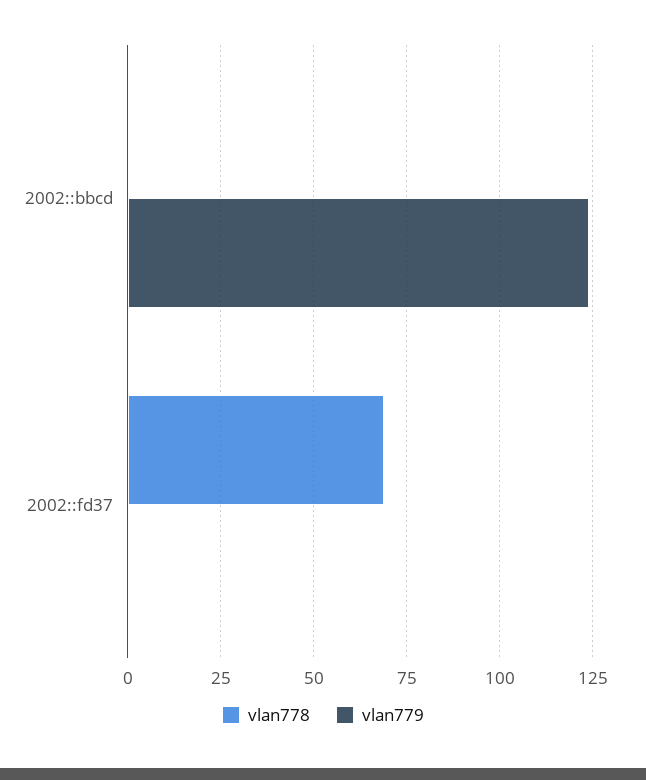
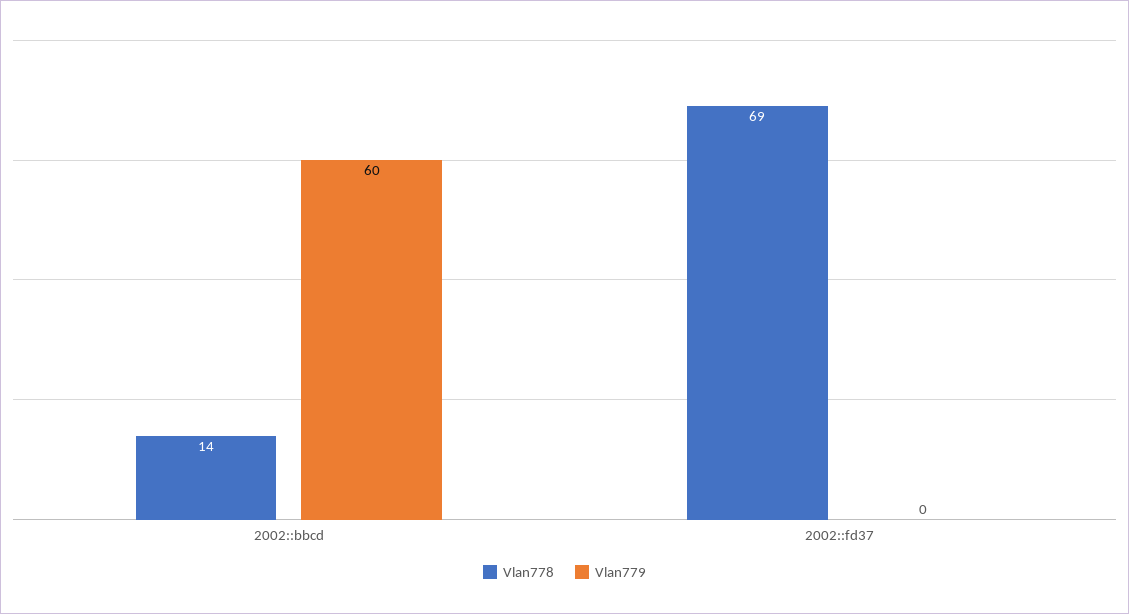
  {
    "vlan778": {
-     "2002::bbcd": 0,
+     "2002::bbcd": 14,
      "2002::fd37": 69
    },
    "vlan779": {
-     "2002::bbcd": 125,
+     "2002::bbcd": 60,
      "2002::fd37": 0
    }
  }

